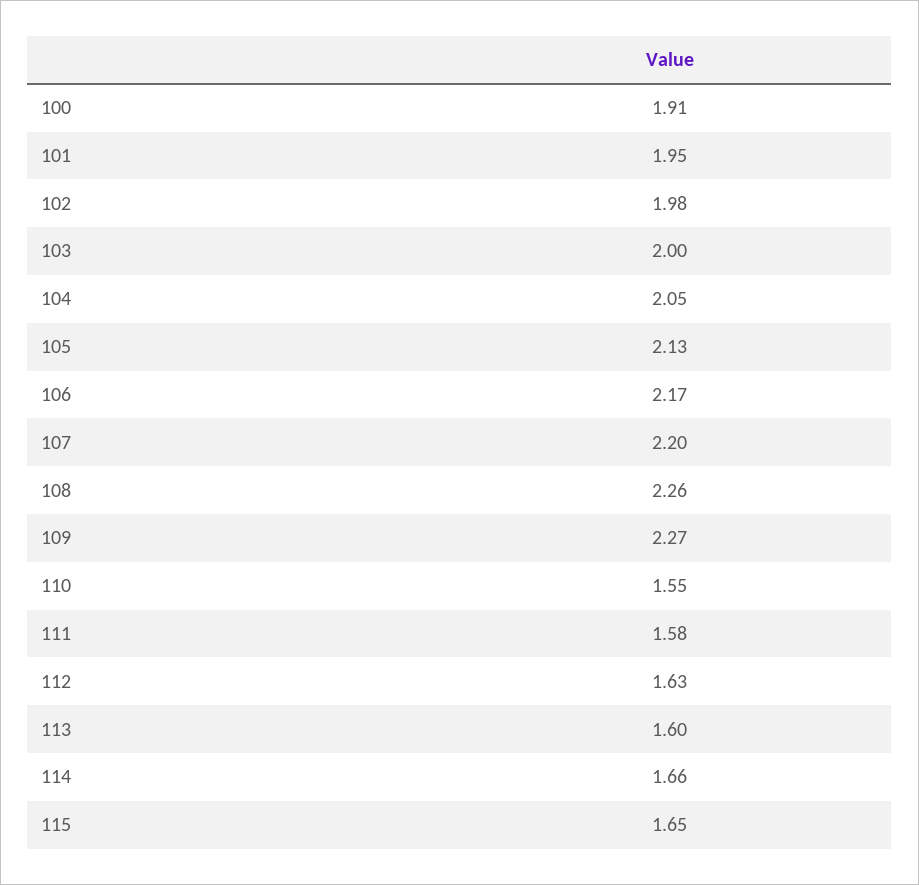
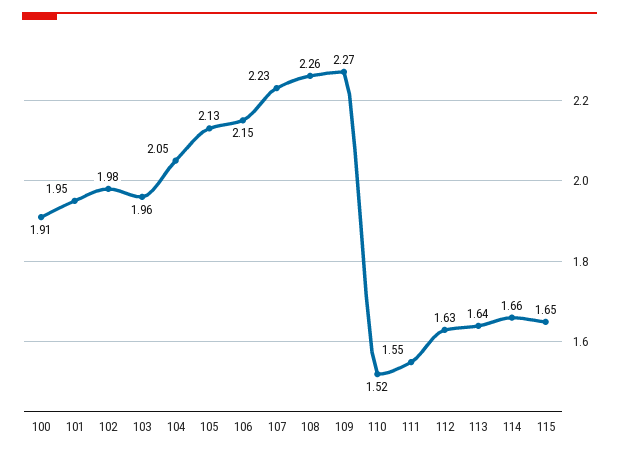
  {
    "100": 1.91,
    "101": 1.95,
    "102": 1.98,
-   "103": 2,
+   "103": 1.96,
    "104": 2.05,
    "105": 2.13,
-   "106": 2.17,
+   "106": 2.15,
-   "107": 2.2,
+   "107": 2.23,
    "108": 2.26,
    "109": 2.27,
-   "110": 1.55,
+   "110": 1.52,
-   "111": 1.58,
+   "111": 1.55,
    "112": 1.63,
-   "113": 1.6,
+   "113": 1.64,
    "114": 1.66,
    "115": 1.65
  }

